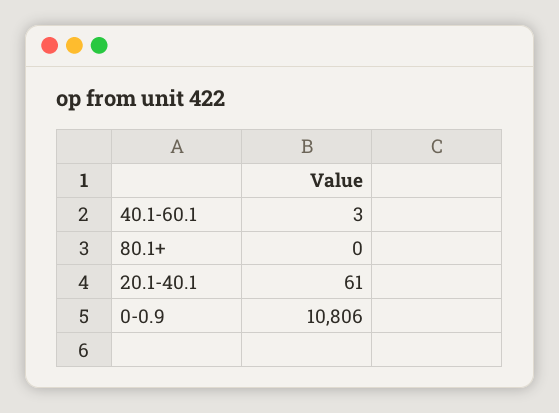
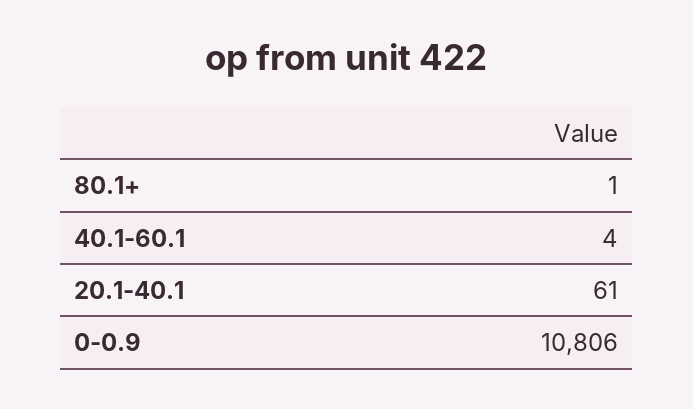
  {
-   "40.1-60.1": 3,
+   "40.1-60.1": 4,
-   "80.1+": 0,
+   "80.1+": 1,
    "20.1-40.1": 61,
    "0-0.9": 10806
  }

